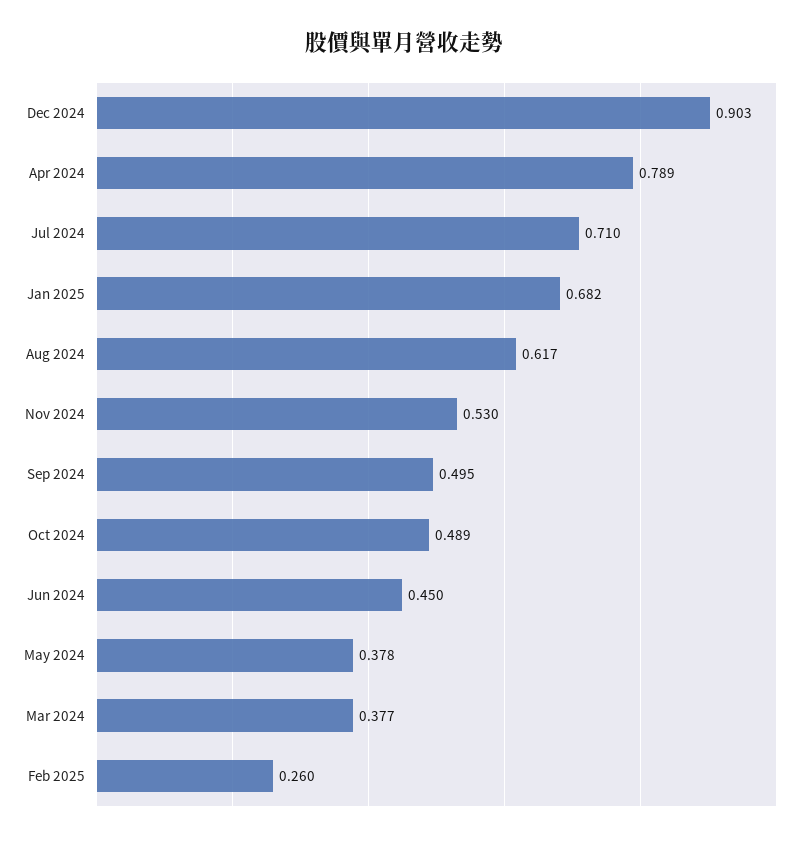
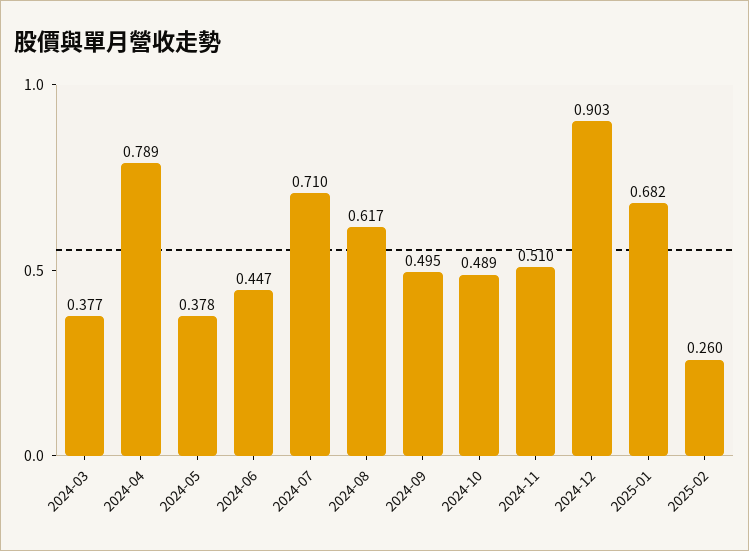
  {
    "Dec 2024": 0.903,
    "Apr 2024": 0.789,
    "Jul 2024": 0.71,
    "Jan 2025": 0.682,
    "Aug 2024": 0.617,
-   "Nov 2024": 0.53,
+   "Nov 2024": 0.51,
    "Sep 2024": 0.495,
    "Oct 2024": 0.489,
-   "Jun 2024": 0.45,
+   "Jun 2024": 0.447,
    "May 2024": 0.378,
    "Mar 2024": 0.377,
    "Feb 2025": 0.26
  }

